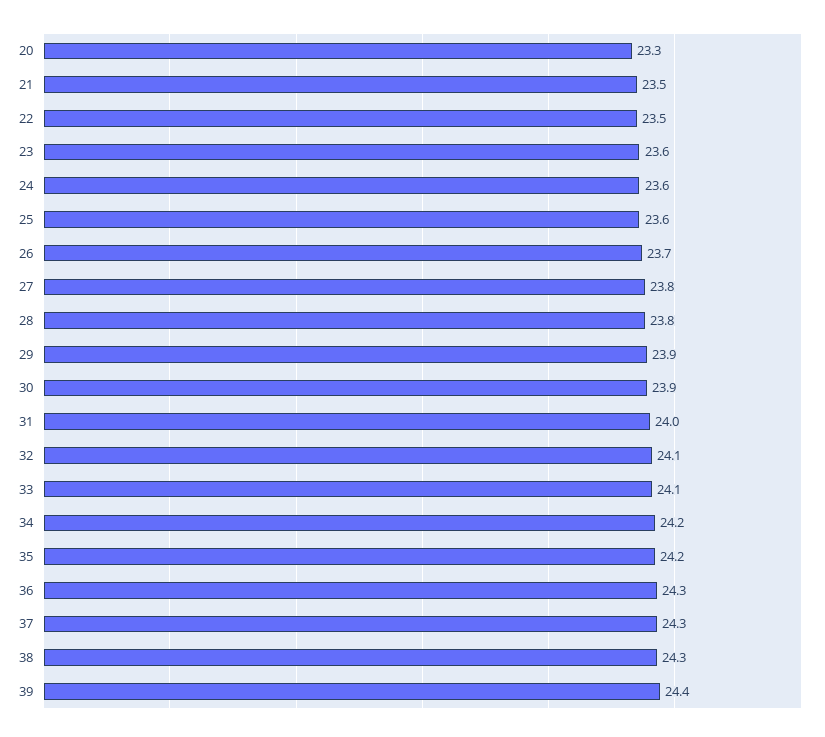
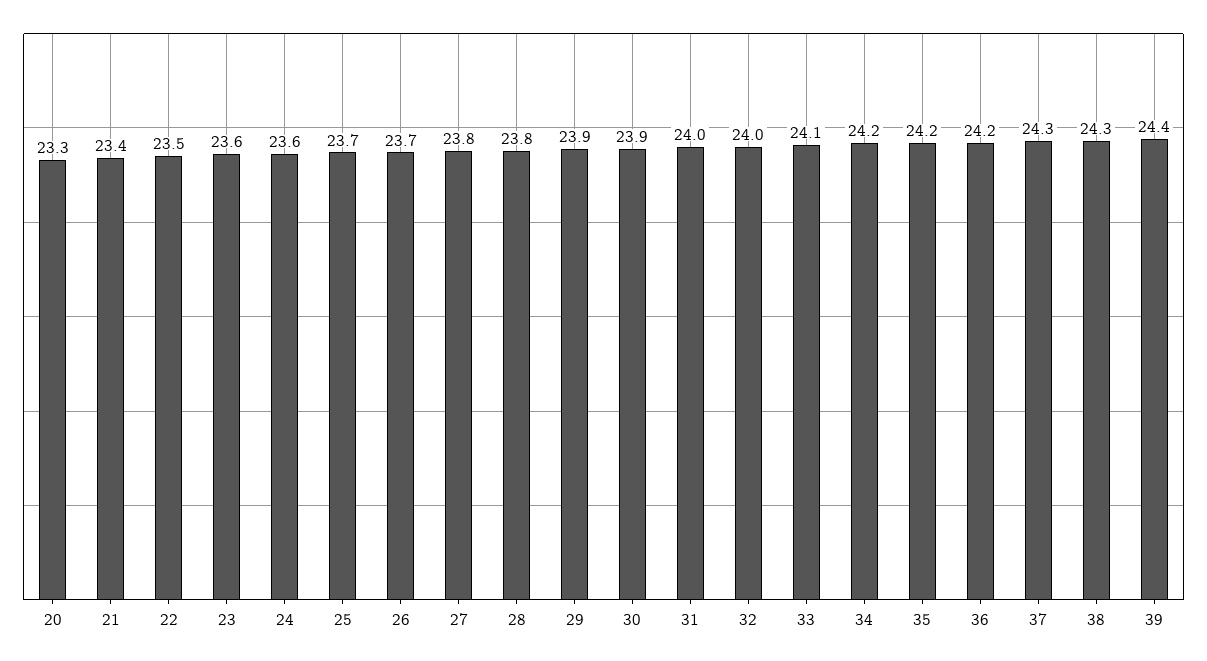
  {
    "20": 23.3,
-   "21": 23.5,
+   "21": 23.4,
    "22": 23.5,
    "23": 23.6,
    "24": 23.6,
-   "25": 23.6,
+   "25": 23.7,
    "26": 23.7,
    "27": 23.8,
    "28": 23.8,
    "29": 23.9,
    "30": 23.9,
    "31": 24,
-   "32": 24.1,
+   "32": 24,
    "33": 24.1,
    "34": 24.2,
    "35": 24.2,
-   "36": 24.3,
+   "36": 24.2,
    "37": 24.3,
    "38": 24.3,
    "39": 24.4
  }

